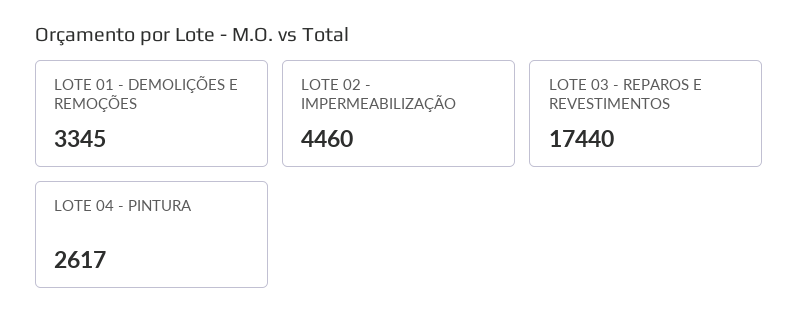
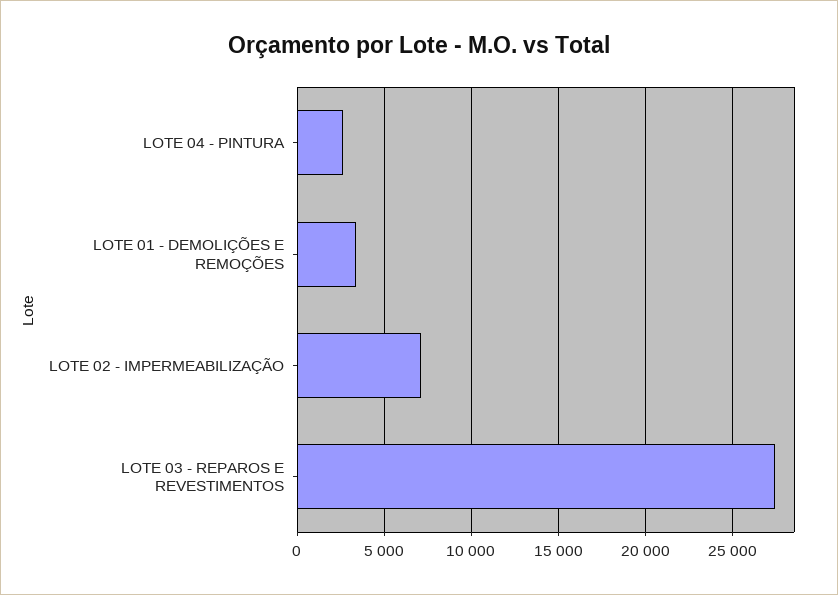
  {
    "LOTE 01 - DEMOLIÇÕES E REMOÇÕES": 3345,
-   "LOTE 02 - IMPERMEABILIZAÇÃO": 4460,
+   "LOTE 02 - IMPERMEABILIZAÇÃO": 7000,
-   "LOTE 03 - REPAROS E REVESTIMENTOS": 17440,
+   "LOTE 03 - REPAROS E REVESTIMENTOS": 27500,
    "LOTE 04 - PINTURA": 2617
  }

